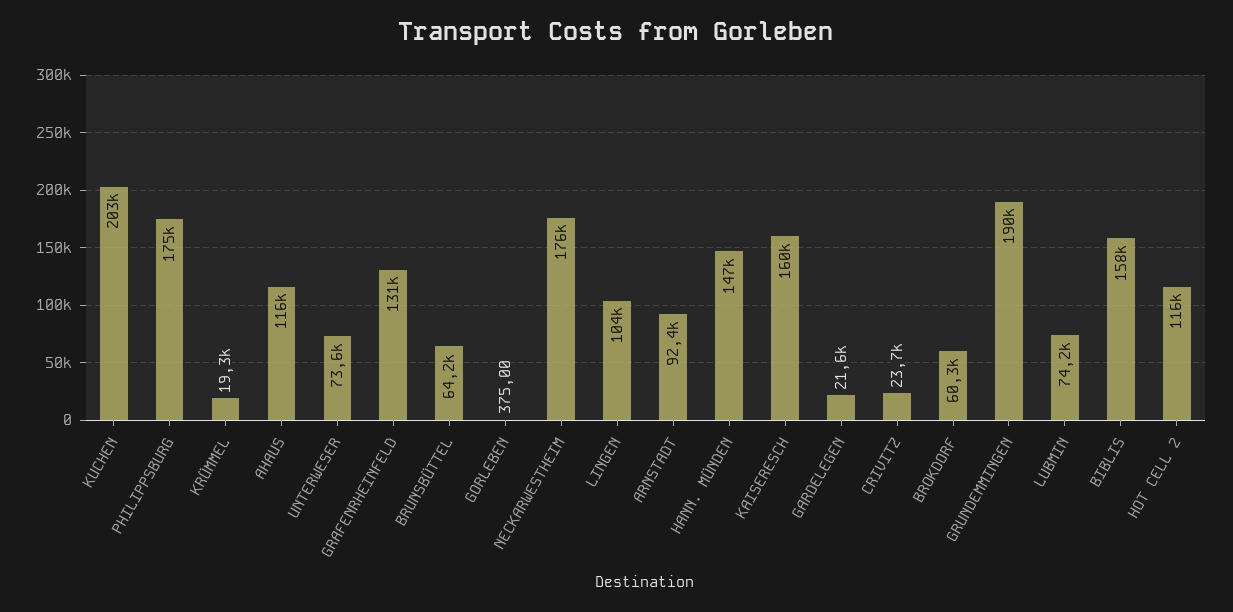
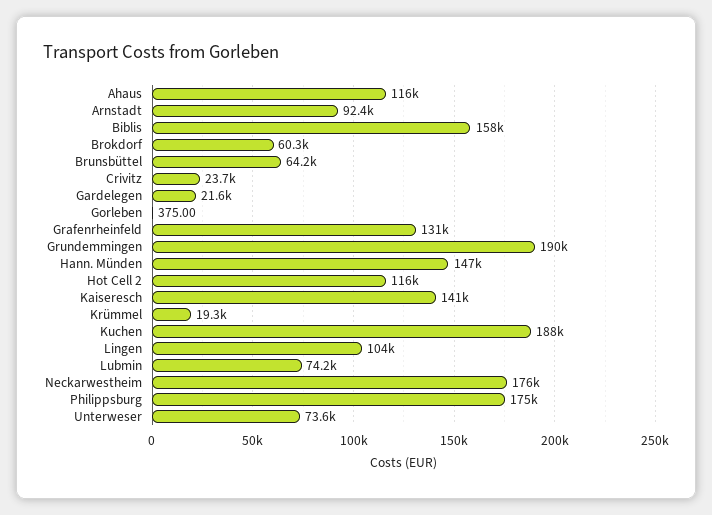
  {
-   "KUCHEN": 203000,
+   "KUCHEN": 188000,
    "PHILIPPSBURG": 175000,
    "KRÜMMEL": 19300,
    "AHAUS": 116000,
    "UNTERWESER": 73600,
    "GRAFENRHEINFELD": 131000,
    "BRUNSBÜTTEL": 64200,
    "GORLEBEN": 375,
    "NECKARWESTHEIM": 176000,
    "LINGEN": 104000,
    "ARNSTADT": 92400,
    "HANN. MÜNDEN": 147000,
-   "KAISERESCH": 160000,
+   "KAISERESCH": 141000,
    "GARDELEGEN": 21600,
    "CRIVITZ": 23700,
    "BROKDORF": 60300,
    "GRUNDEMMINGEN": 190000,
    "LUBMIN": 74200,
    "BIBLIS": 158000,
    "HOT CELL 2": 116000
  }

